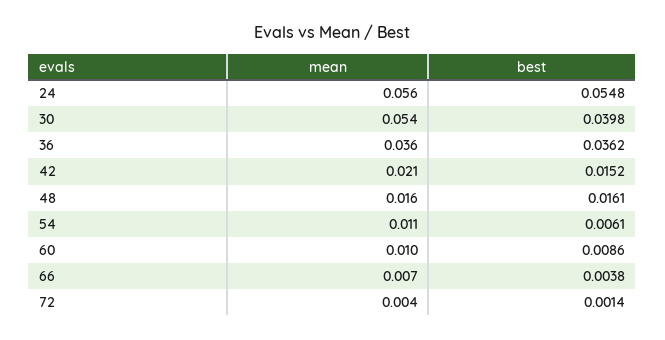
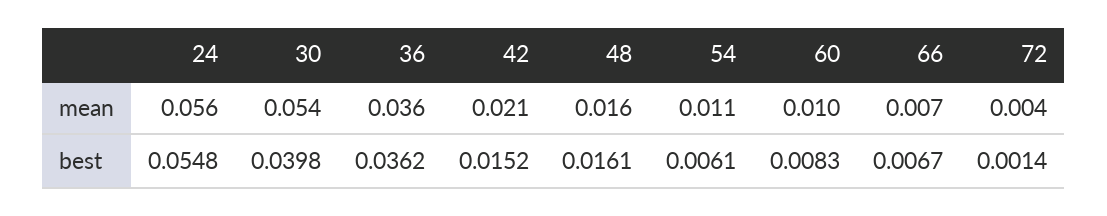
  {
    "mean": {
      "24": 0.056,
      "30": 0.054,
      "36": 0.036,
      "42": 0.021,
      "48": 0.016,
      "54": 0.011,
      "60": 0.01,
      "66": 0.007,
      "72": 0.004
    },
    "best": {
      "24": 0.0548,
      "30": 0.0398,
      "36": 0.0362,
      "42": 0.0152,
      "48": 0.0161,
      "54": 0.0061,
-     "60": 0.0086,
+     "60": 0.0083,
-     "66": 0.0038,
+     "66": 0.0067,
      "72": 0.0014
    }
  }

